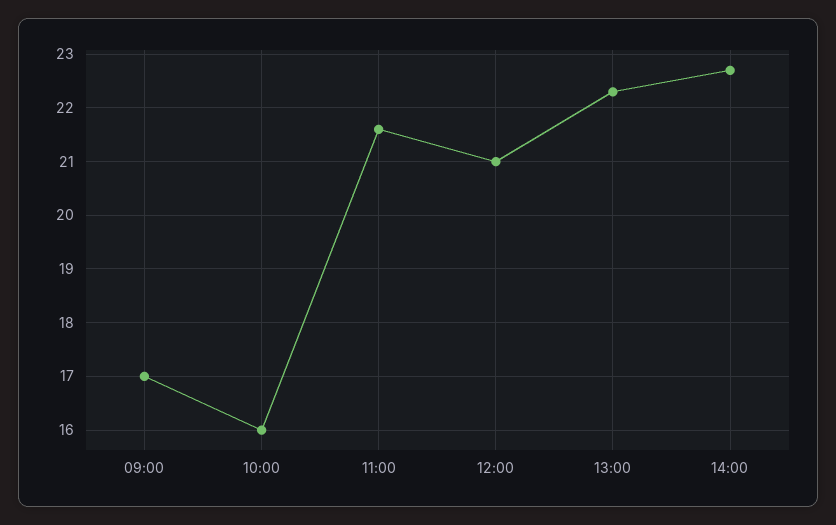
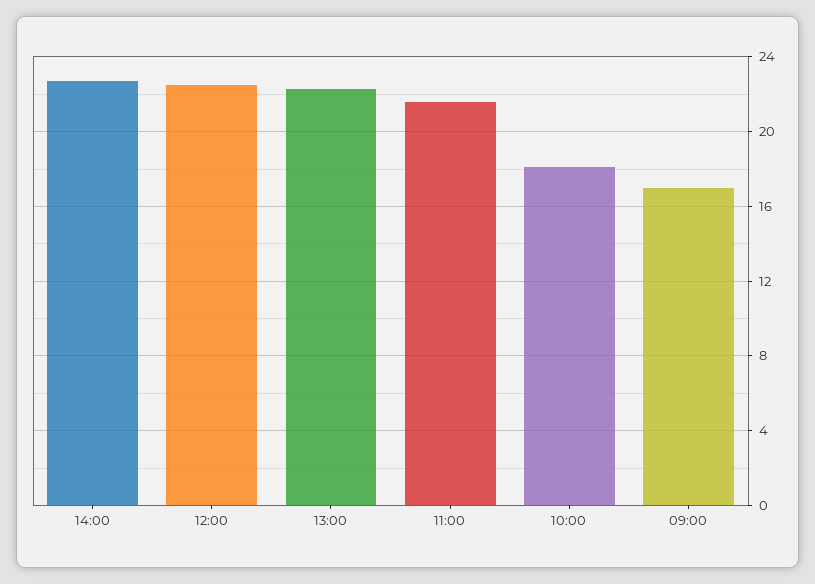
  {
    "09:00": 17,
-   "10:00": 16,
+   "10:00": 18,
    "11:00": 21.5,
-   "12:00": 21,
+   "12:00": 22.5,
    "13:00": 22.5,
    "14:00": 22.5
  }

